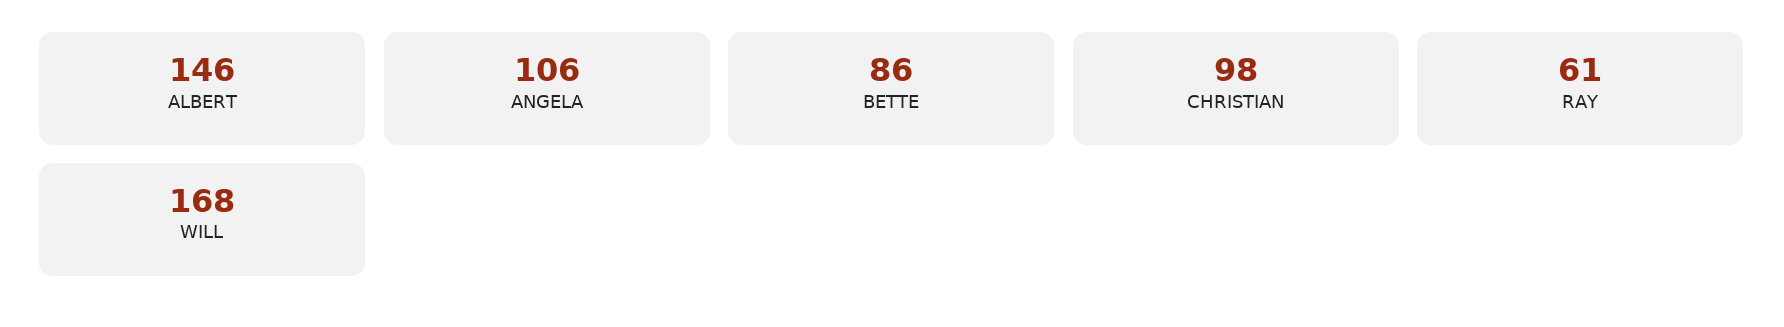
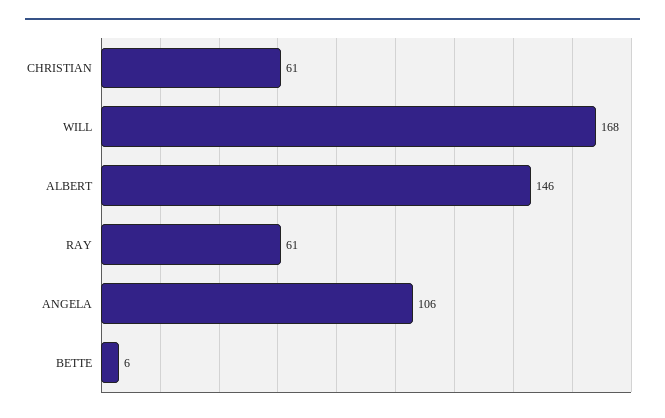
  {
    "ALBERT": 146,
    "ANGELA": 106,
-   "BETTE": 86,
+   "BETTE": 6,
-   "CHRISTIAN": 98,
+   "CHRISTIAN": 61,
    "RAY": 61,
    "WILL": 168
  }

